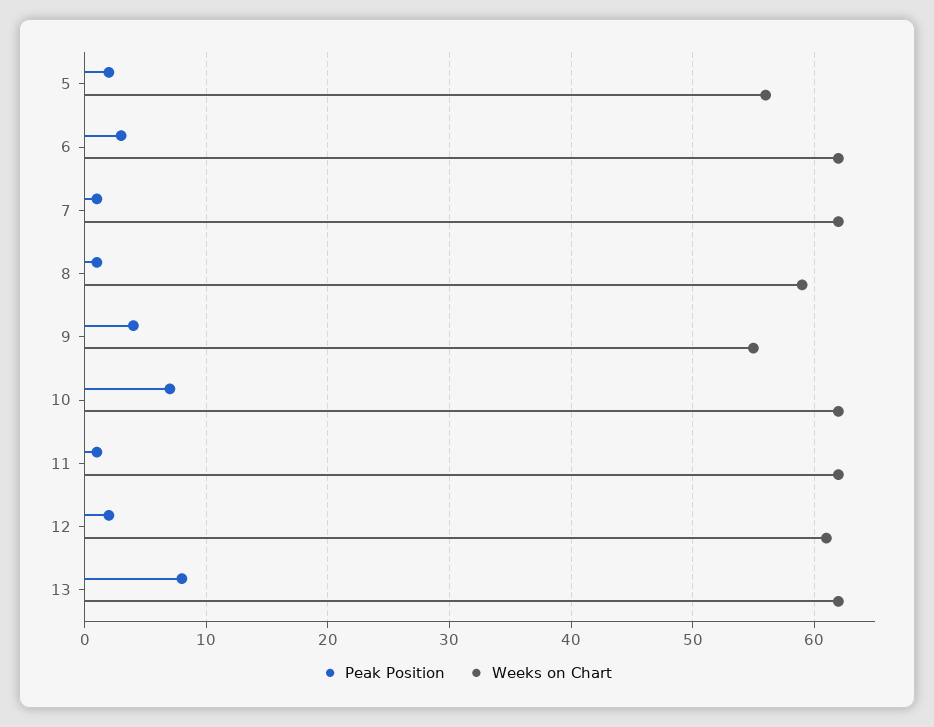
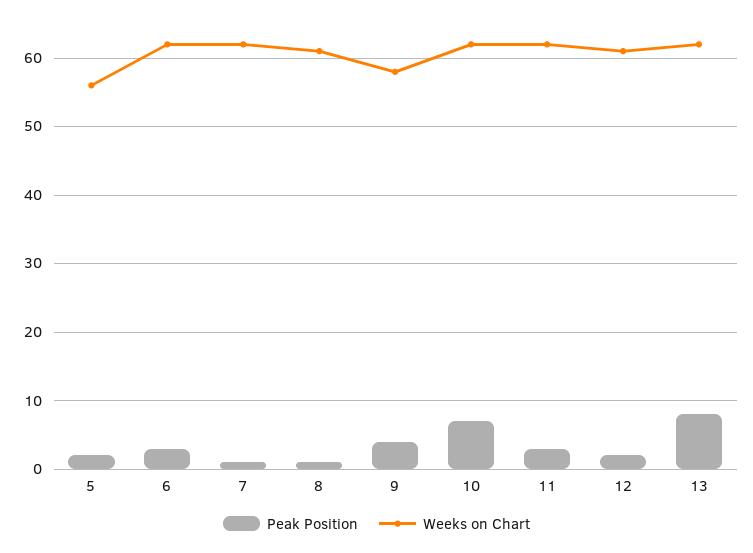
  {
    "Peak Position": {
      "5": 2,
      "6": 3,
      "7": 1,
      "8": 1,
      "9": 4,
      "10": 7,
-     "11": 1,
+     "11": 3,
      "12": 2,
      "13": 8
    },
    "Weeks on Chart": {
      "5": 56,
      "6": 62,
      "7": 62,
-     "8": 59,
+     "8": 61,
-     "9": 55,
+     "9": 58,
      "10": 62,
      "11": 62,
      "12": 61,
      "13": 62
    }
  }

